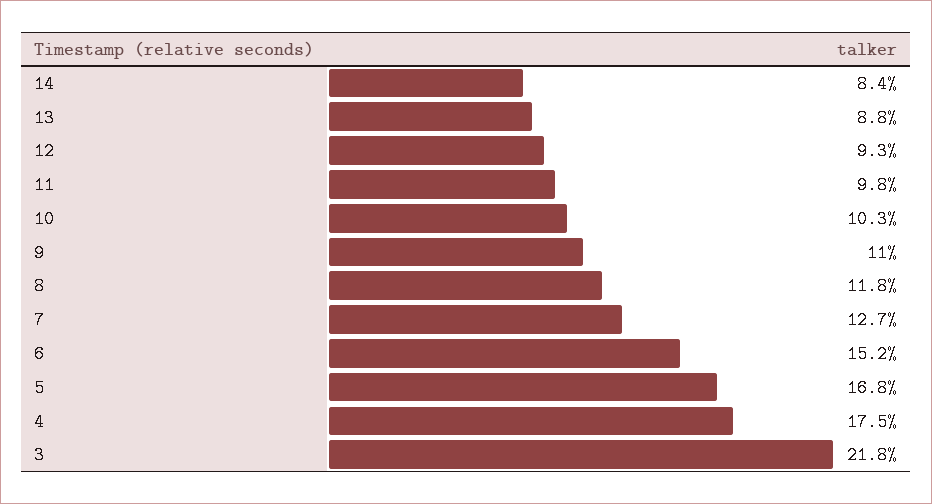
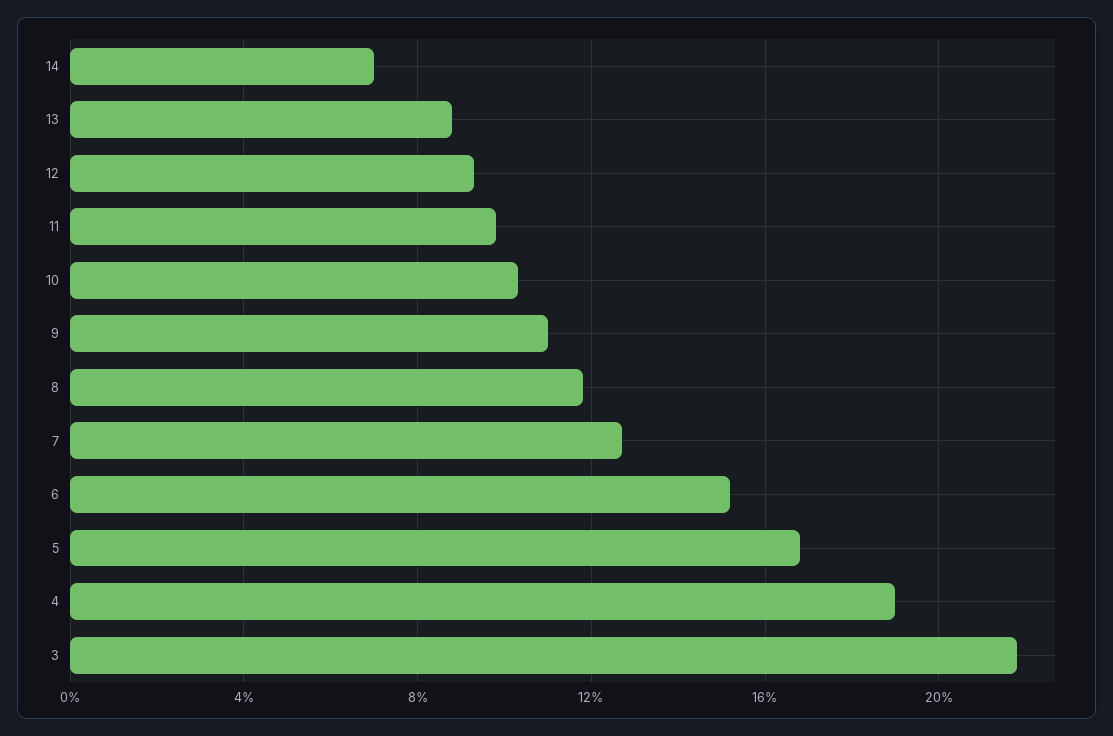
  {
-   "14": 8.4,
+   "14": 7,
    "13": 8.8,
    "12": 9.3,
    "11": 9.8,
    "10": 10.3,
    "9": 11,
    "8": 11.8,
    "7": 12.7,
    "6": 15.2,
    "5": 16.8,
-   "4": 17.5,
+   "4": 19,
    "3": 21.8
  }

